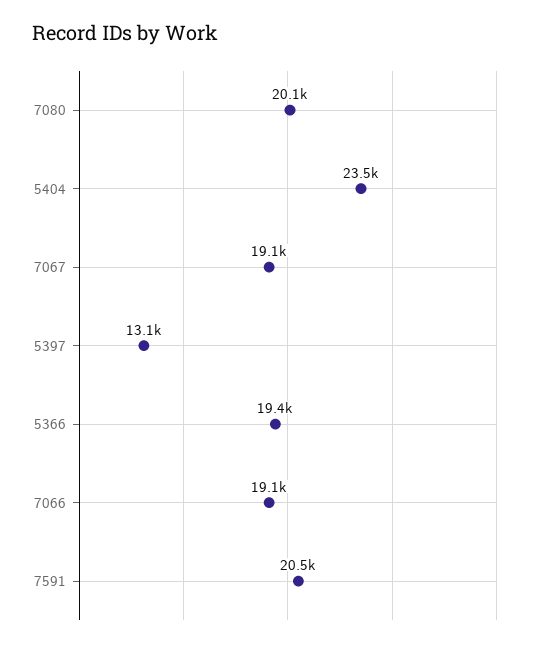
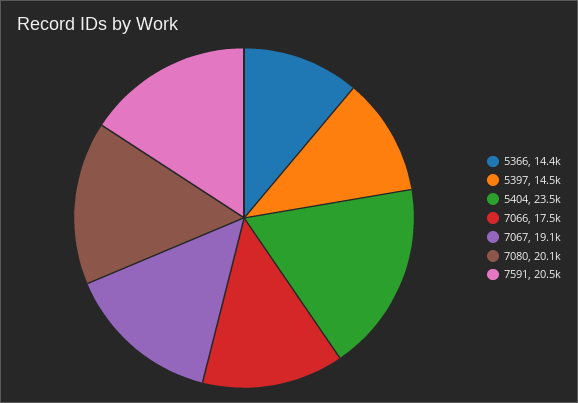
  {
    "7080": 20100,
    "5404": 23500,
    "7067": 19100,
-   "5397": 13100,
+   "5397": 14500,
-   "5366": 19400,
+   "5366": 14400,
-   "7066": 19100,
+   "7066": 17500,
    "7591": 20500
  }

